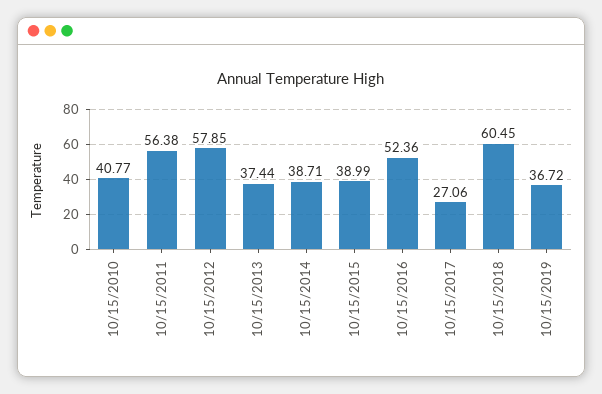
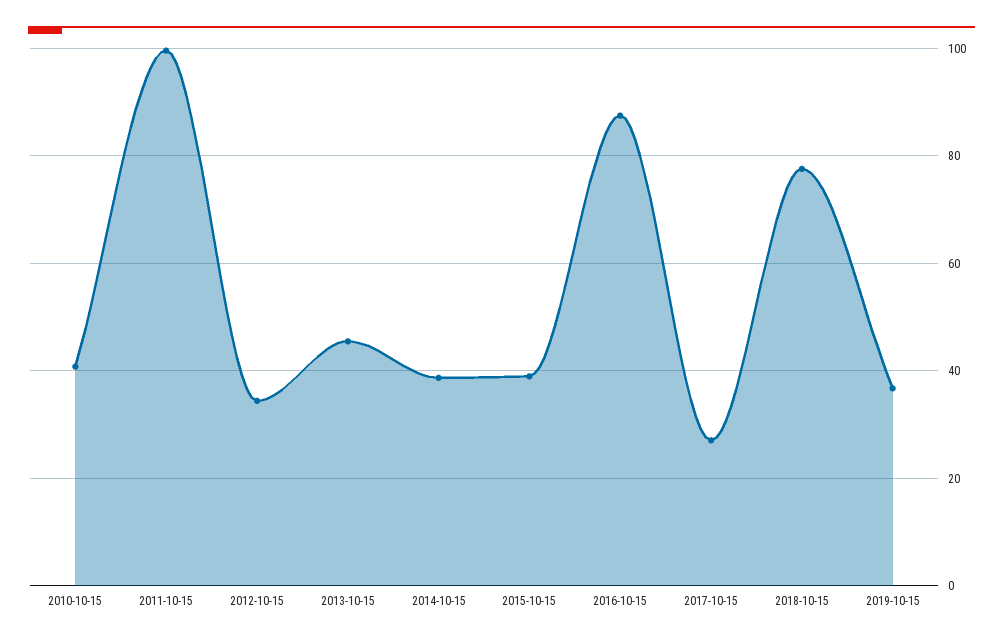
  {
    "10/15/2010": 40.77,
-   "10/15/2011": 56.38,
+   "10/15/2011": 100,
-   "10/15/2012": 57.85,
+   "10/15/2012": 34,
-   "10/15/2013": 37.44,
+   "10/15/2013": 46,
    "10/15/2014": 38.71,
    "10/15/2015": 38.99,
-   "10/15/2016": 52.36,
+   "10/15/2016": 88,
    "10/15/2017": 27.06,
-   "10/15/2018": 60.45,
+   "10/15/2018": 78,
    "10/15/2019": 36.72
  }

